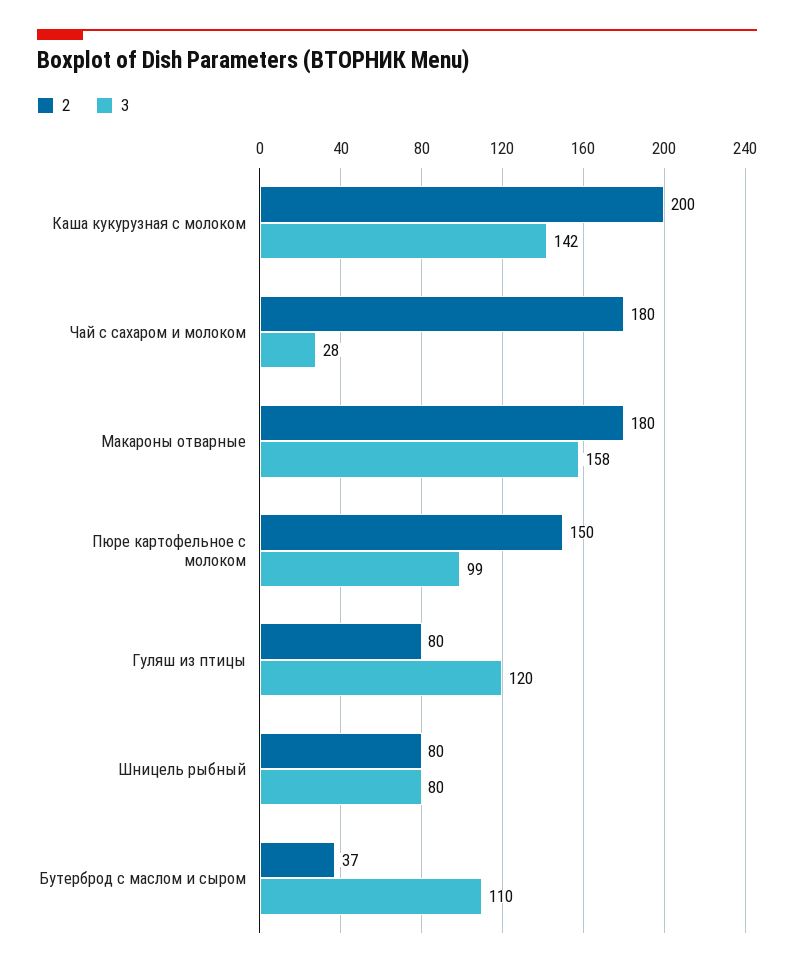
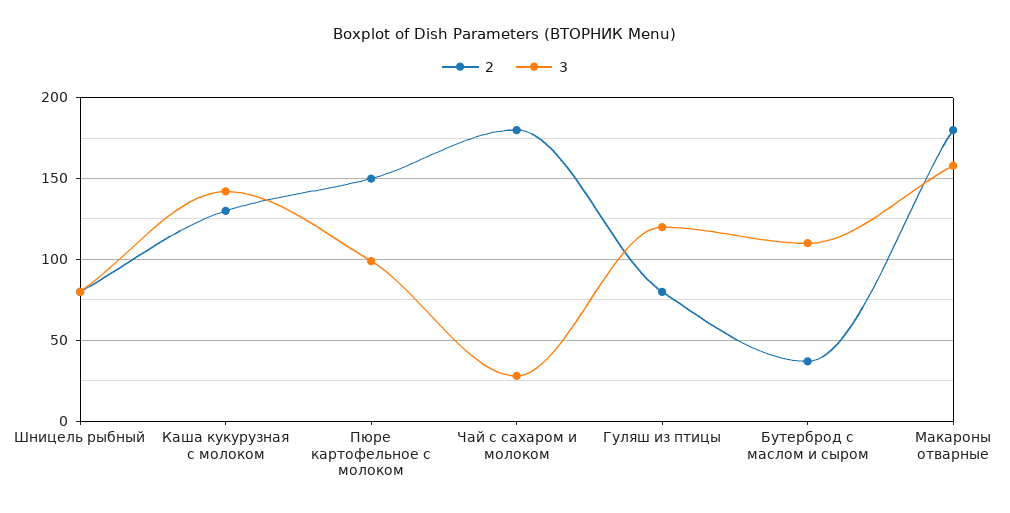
  {
    "2": {
-     "Каша кукурузная с молоком": 200,
+     "Каша кукурузная с молоком": 130,
      "Чай с сахаром и молоком": 180,
      "Макароны отварные": 180,
      "Пюре картофельное с молоком": 150,
      "Гуляш из птицы": 80,
      "Шницель рыбный": 80,
      "Бутерброд с маслом и сыром": 37
    },
    "3": {
      "Каша кукурузная с молоком": 142,
      "Чай с сахаром и молоком": 28,
      "Макароны отварные": 158,
      "Пюре картофельное с молоком": 99,
      "Гуляш из птицы": 120,
      "Шницель рыбный": 80,
      "Бутерброд с маслом и сыром": 110
    }
  }

